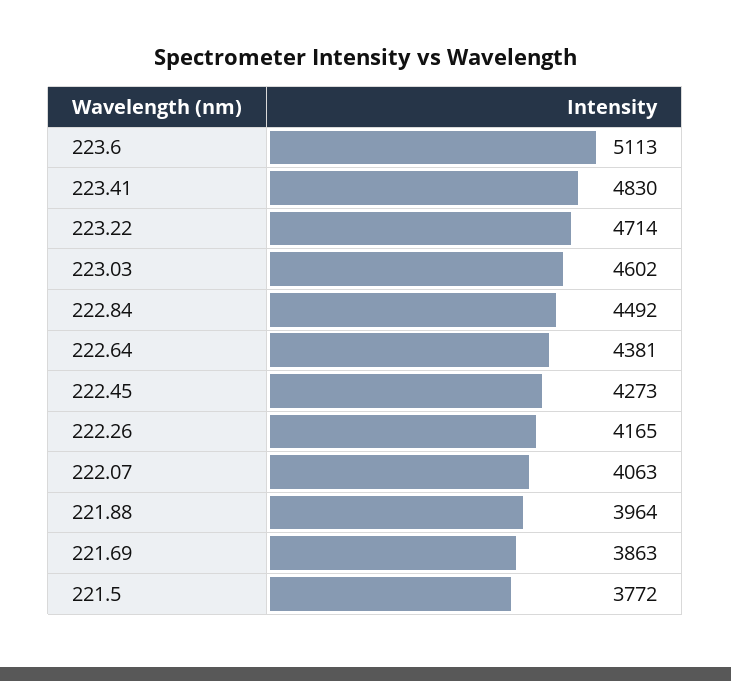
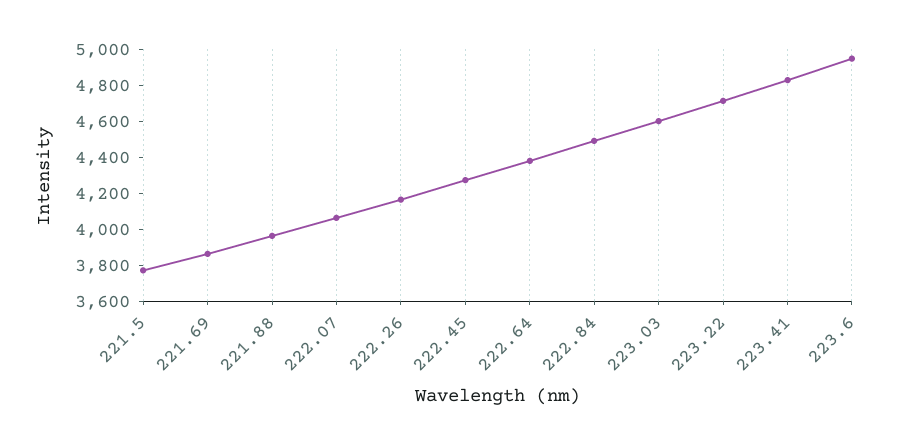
  {
-   "223.6": 5113,
+   "223.6": 4950,
    "223.41": 4830,
    "223.22": 4714,
    "223.03": 4602,
    "222.84": 4492,
    "222.64": 4381,
    "222.45": 4273,
    "222.26": 4165,
    "222.07": 4063,
    "221.88": 3964,
    "221.69": 3863,
    "221.5": 3772
  }

